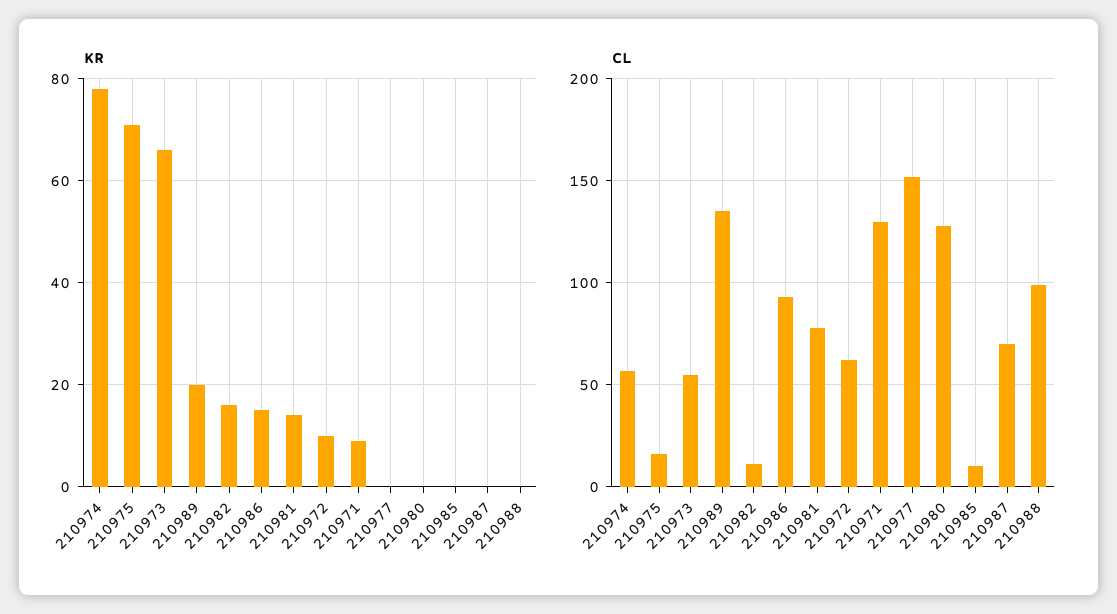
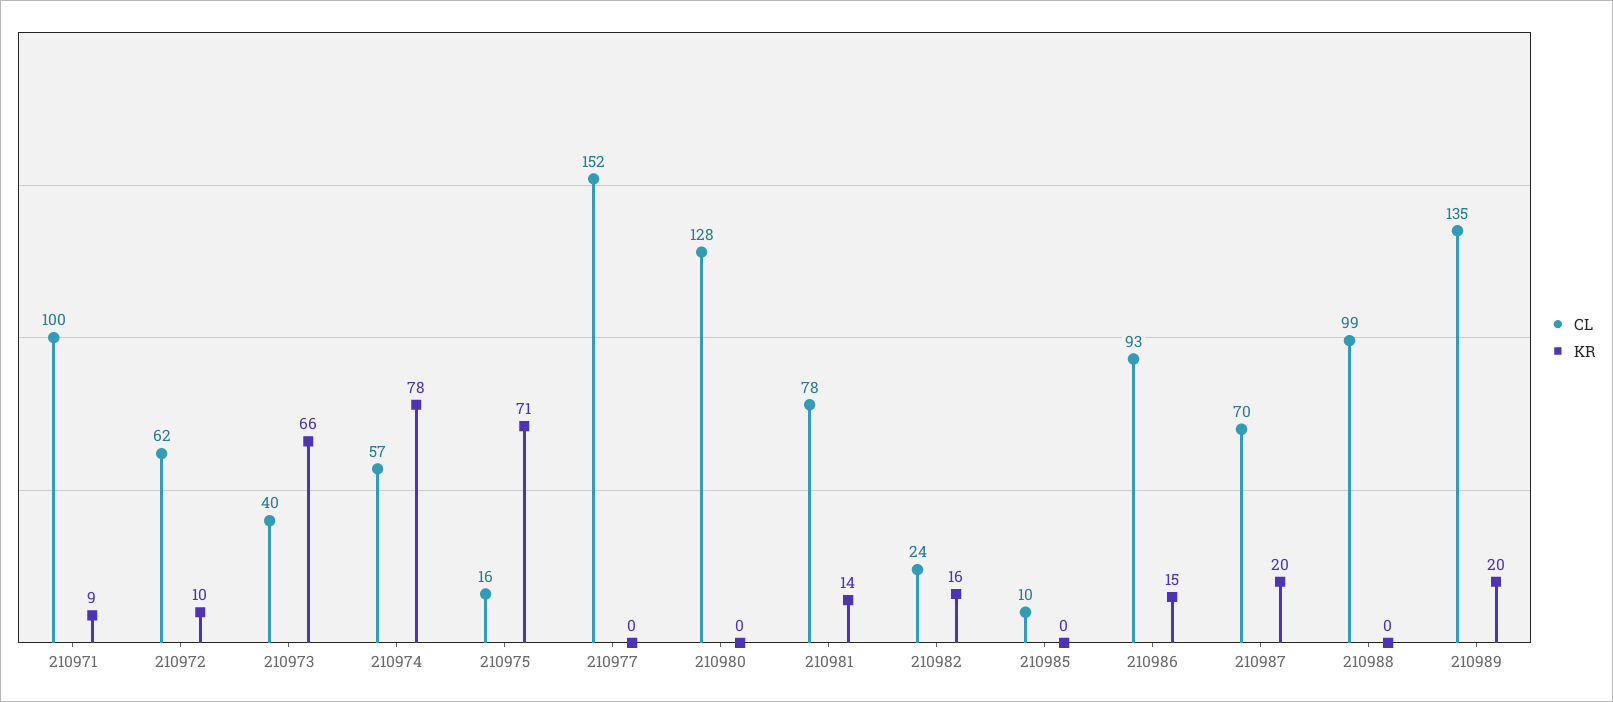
  {
    "KR": {
      "210974": 78,
      "210975": 71,
      "210973": 66,
      "210989": 20,
      "210982": 16,
      "210986": 15,
      "210981": 14,
      "210972": 10,
      "210971": 9,
      "210977": 0,
      "210980": 0,
      "210985": 0,
-     "210987": 0,
+     "210987": 20,
      "210988": 0
    },
    "CL": {
      "210974": 57,
      "210975": 16,
-     "210973": 55,
+     "210973": 40,
      "210989": 135,
-     "210982": 10,
+     "210982": 24,
      "210986": 93,
      "210981": 78,
      "210972": 62,
-     "210971": 130,
+     "210971": 100,
      "210977": 152,
      "210980": 128,
      "210985": 10,
      "210987": 70,
      "210988": 99
    }
  }

